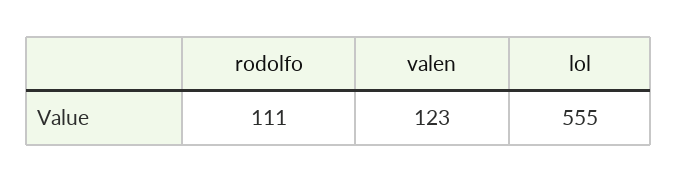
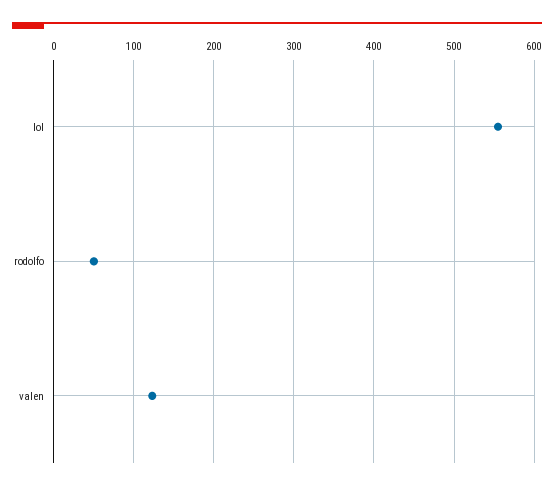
  {
-   "rodolfo": 111,
+   "rodolfo": 50,
    "valen": 123,
    "lol": 555
  }

